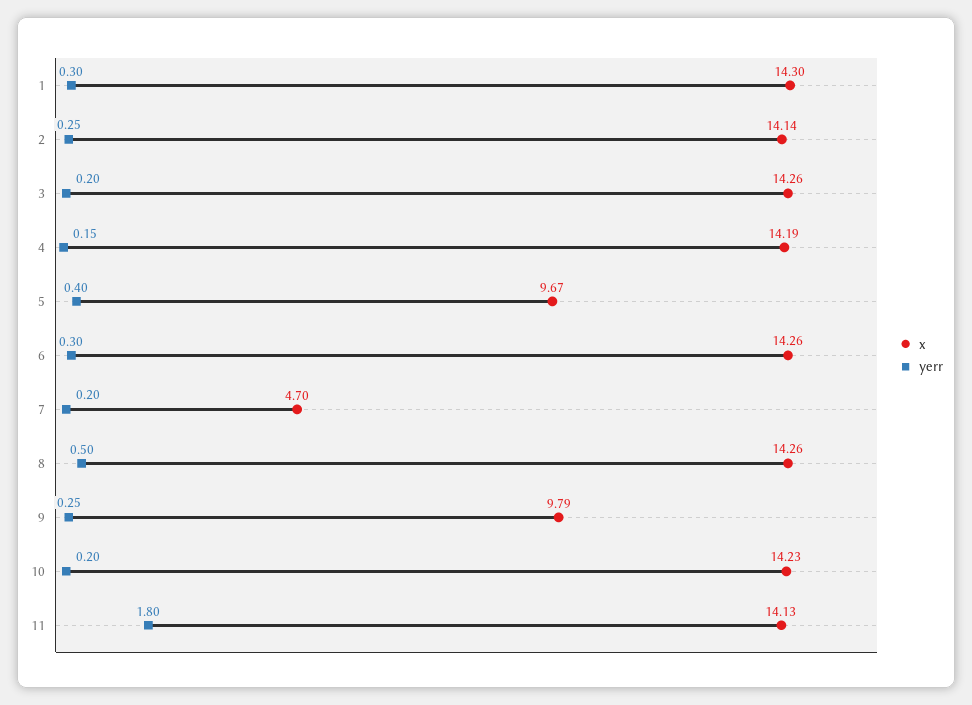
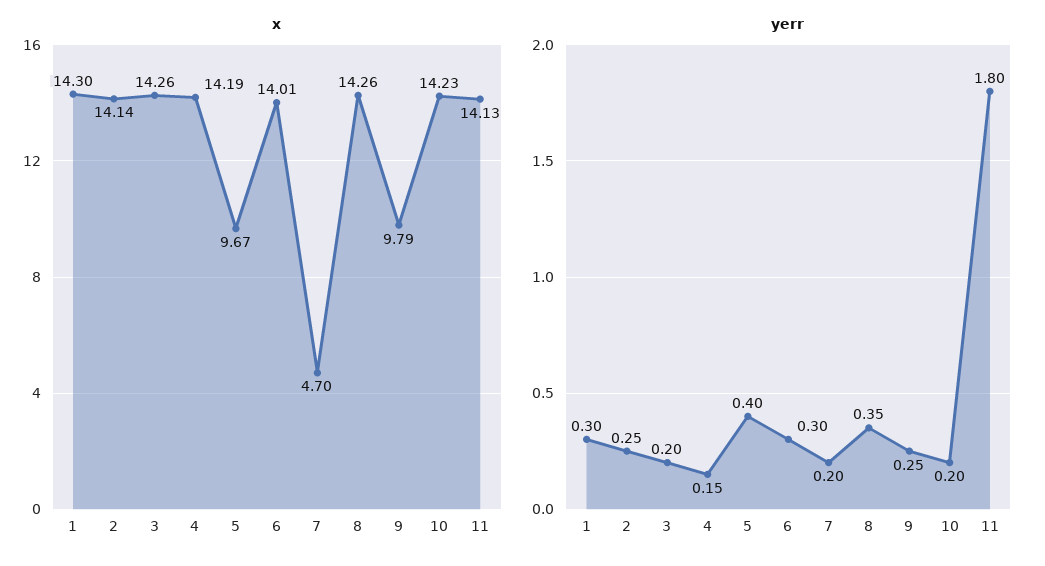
  {
    "x": {
      "1": 14.3,
      "2": 14.14,
      "3": 14.26,
      "4": 14.19,
      "5": 9.67,
-     "6": 14.26,
+     "6": 14.01,
      "7": 4.7,
      "8": 14.26,
      "9": 9.79,
      "10": 14.23,
      "11": 14.13
    },
    "yerr": {
      "1": 0.3,
      "2": 0.25,
      "3": 0.2,
      "4": 0.15,
      "5": 0.4,
      "6": 0.3,
      "7": 0.2,
-     "8": 0.5,
+     "8": 0.35,
      "9": 0.25,
      "10": 0.2,
      "11": 1.8
    }
  }

